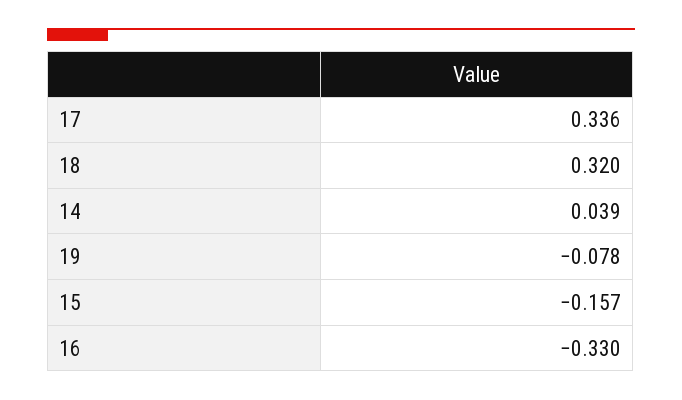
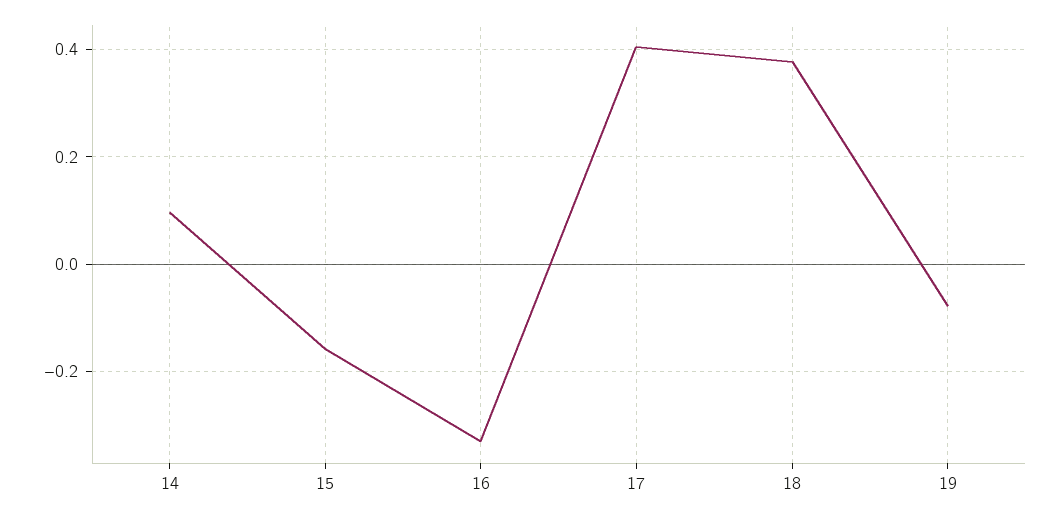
  {
-   "17": 0.336,
+   "17": 0.4,
-   "18": 0.32,
+   "18": 0.38,
-   "14": 0.039,
+   "14": 0.1,
    "19": -0.078,
    "15": -0.157,
    "16": -0.33
  }

